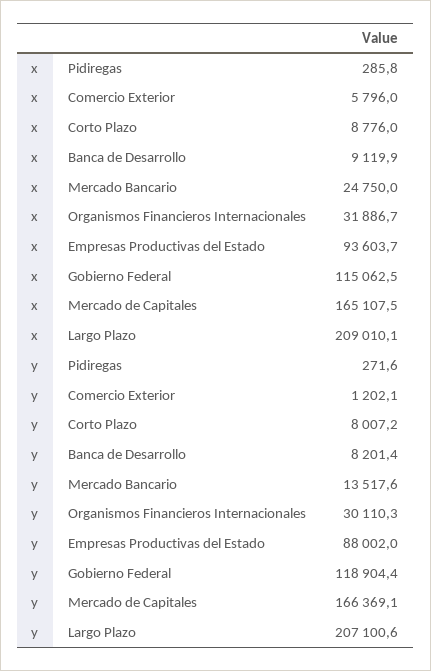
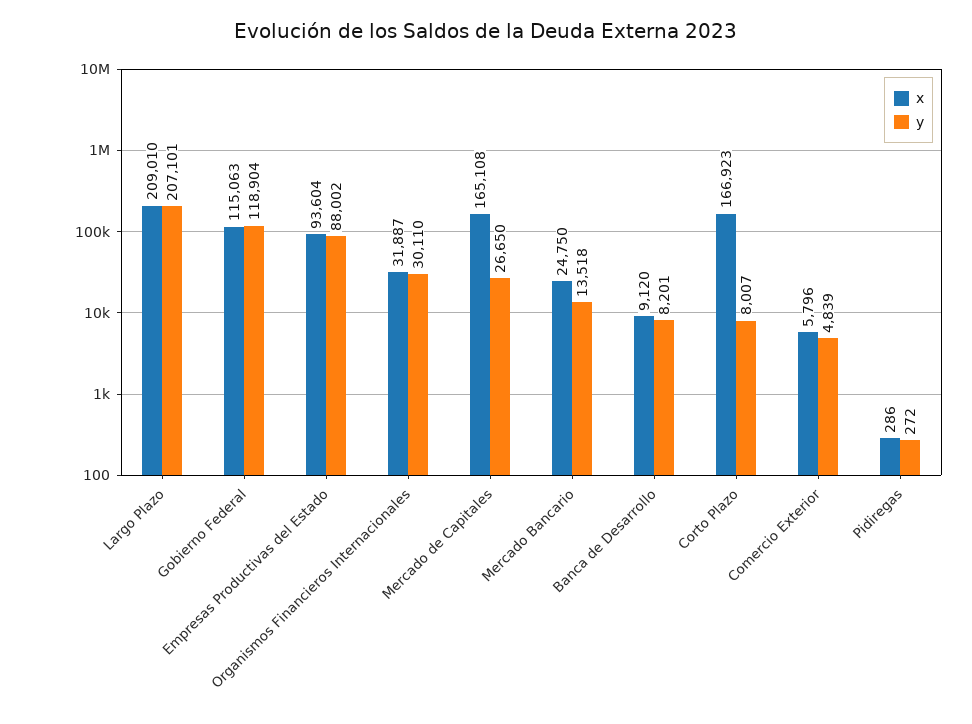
  {
    "x": {
      "Pidiregas": 285.8,
      "Comercio Exterior": 5796,
-     "Corto Plazo": 8776,
+     "Corto Plazo": 166923,
      "Banca de Desarrollo": 9119.9,
      "Mercado Bancario": 24750,
      "Organismos Financieros Internacionales": 31886.7,
      "Empresas Productivas del Estado": 93603.7,
      "Gobierno Federal": 115062.5,
      "Mercado de Capitales": 165107.5,
      "Largo Plazo": 209010.1
    },
    "y": {
      "Pidiregas": 271.6,
-     "Comercio Exterior": 1202.1,
+     "Comercio Exterior": 4839,
      "Corto Plazo": 8007.2,
      "Banca de Desarrollo": 8201.4,
      "Mercado Bancario": 13517.6,
      "Organismos Financieros Internacionales": 30110.3,
      "Empresas Productivas del Estado": 88002,
      "Gobierno Federal": 118904.4,
-     "Mercado de Capitales": 166369.1,
+     "Mercado de Capitales": 26650,
      "Largo Plazo": 207100.6
    }
  }

